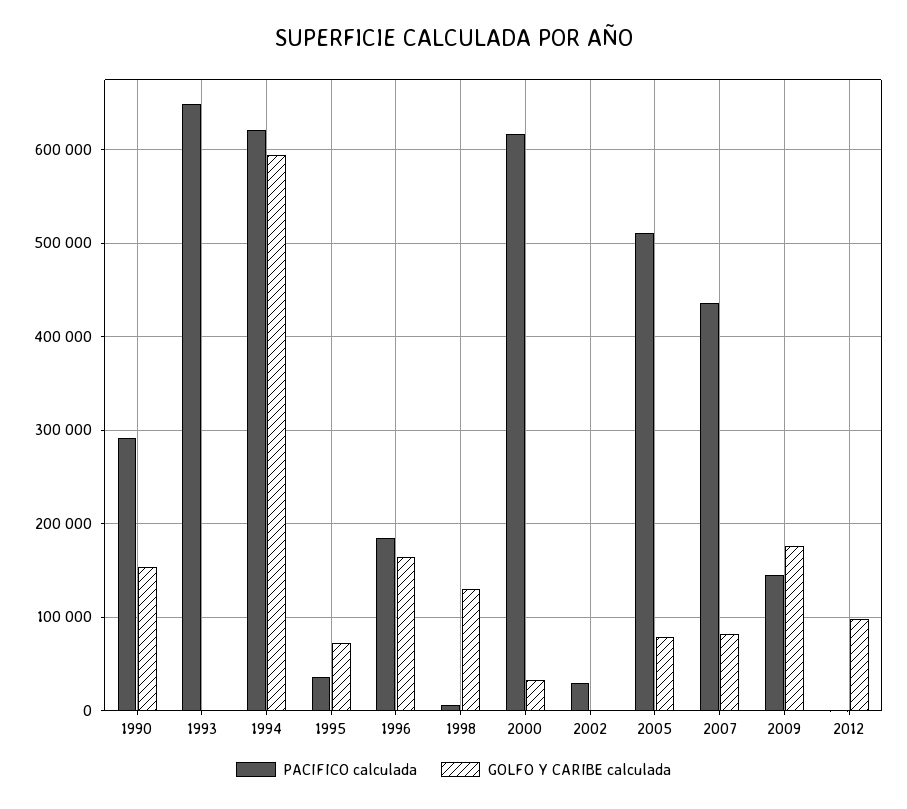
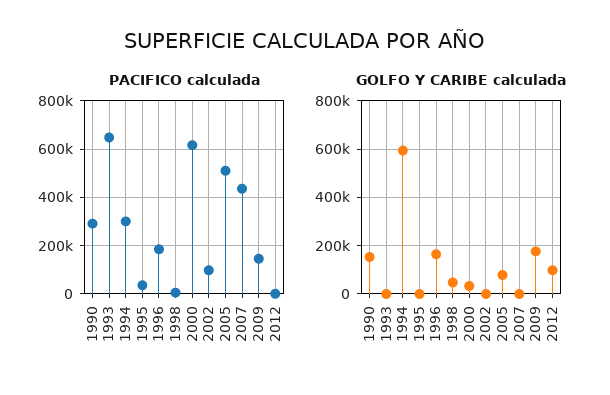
  {
    "PACIFICO calculada": {
      "1990": 290000,
      "1993": 650000,
-     "1994": 620000,
+     "1994": 300000,
      "1995": 40000,
      "1996": 180000,
      "1998": 10000,
      "2000": 620000,
-     "2002": 30000,
+     "2002": 100000,
      "2005": 510000,
      "2007": 440000,
      "2009": 150000,
      "2012": 0
    },
    "GOLFO Y CARIBE calculada": {
      "1990": 150000,
      "1993": 0,
      "1994": 590000,
-     "1995": 70000,
+     "1995": 0,
      "1996": 160000,
-     "1998": 130000,
+     "1998": 50000,
      "2000": 30000,
      "2002": 0,
      "2005": 80000,
-     "2007": 80000,
+     "2007": 0,
      "2009": 180000,
      "2012": 100000
    }
  }

